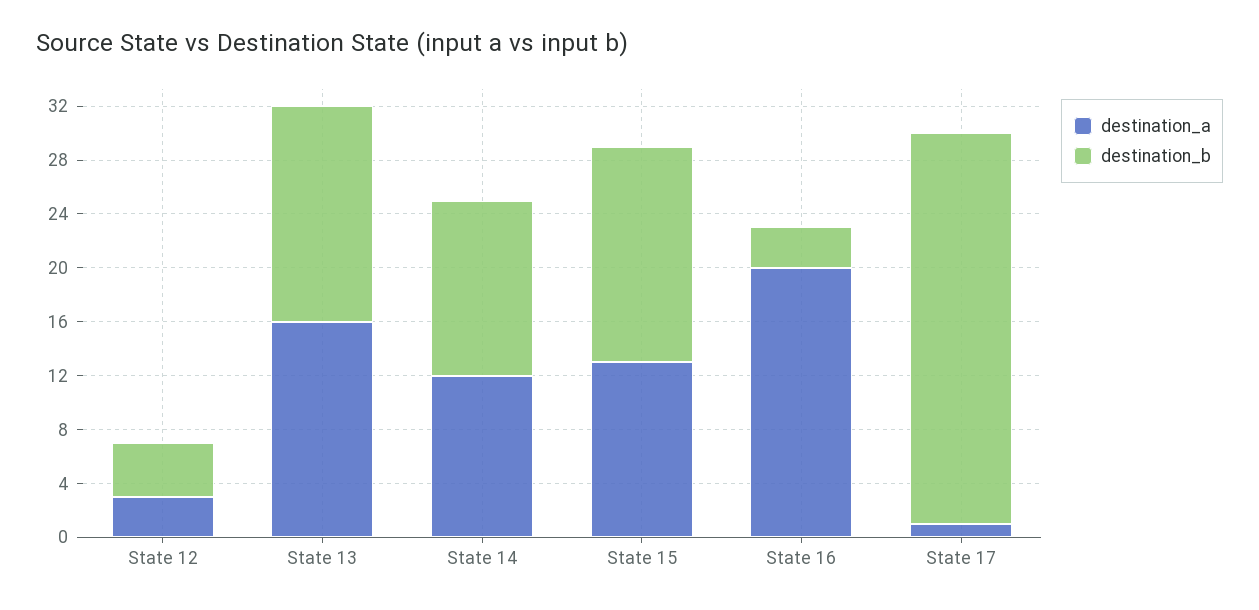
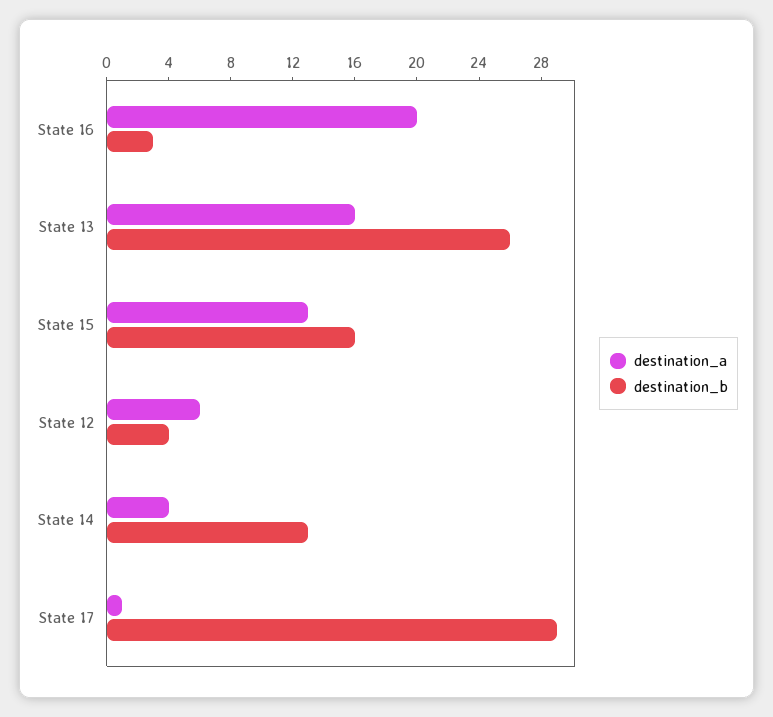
  {
    "destination_a": {
-     "State 12": 3,
+     "State 12": 6,
      "State 13": 16,
-     "State 14": 12,
+     "State 14": 4,
      "State 15": 13,
      "State 16": 20,
      "State 17": 1
    },
    "destination_b": {
      "State 12": 4,
-     "State 13": 16,
+     "State 13": 26,
      "State 14": 13,
      "State 15": 16,
      "State 16": 3,
      "State 17": 29
    }
  }

